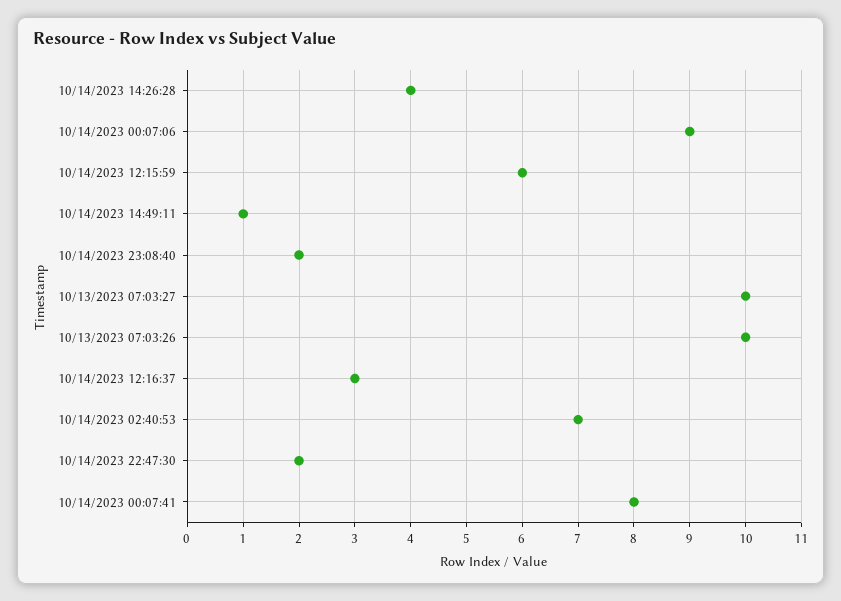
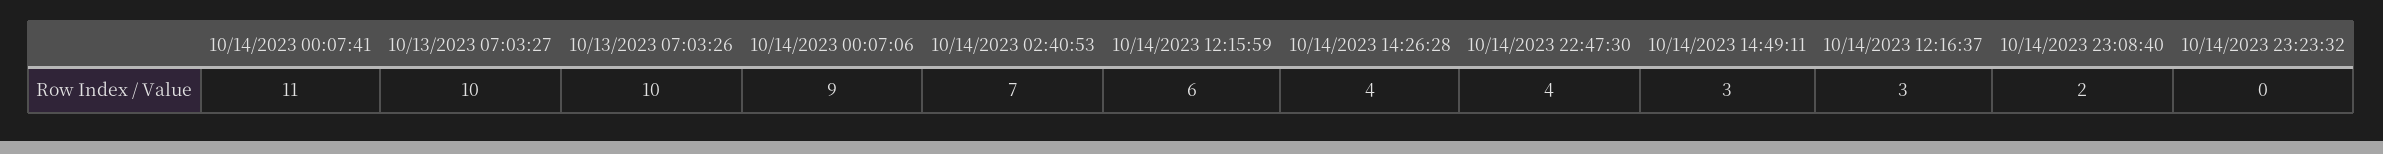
  {
    "10/14/2023 14:26:28": 4,
    "10/14/2023 00:07:06": 9,
    "10/14/2023 12:15:59": 6,
-   "10/14/2023 14:49:11": 1,
+   "10/14/2023 14:49:11": 3,
    "10/14/2023 23:08:40": 2,
    "10/13/2023 07:03:27": 10,
    "10/13/2023 07:03:26": 10,
    "10/14/2023 12:16:37": 3,
    "10/14/2023 02:40:53": 7,
-   "10/14/2023 22:47:30": 2,
+   "10/14/2023 22:47:30": 4,
-   "10/14/2023 00:07:41": 8
+   "10/14/2023 00:07:41": 11,
+   "10/14/2023 23:23:32": 0
  }

